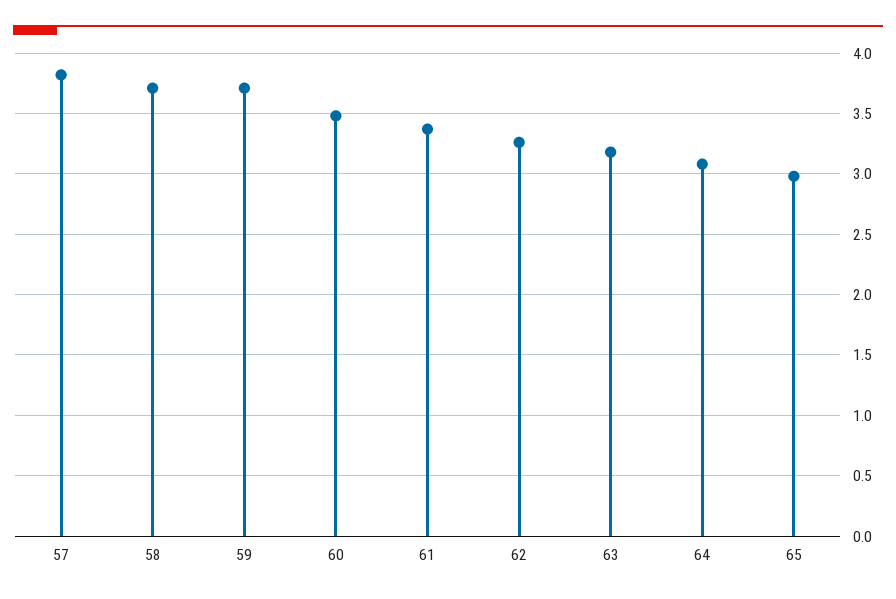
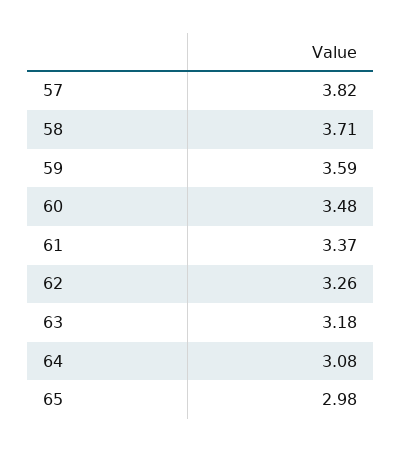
  {
    "57": 3.82,
    "58": 3.71,
-   "59": 3.7,
+   "59": 3.59,
    "60": 3.48,
    "61": 3.37,
    "62": 3.26,
    "63": 3.18,
    "64": 3.08,
    "65": 2.98
  }

